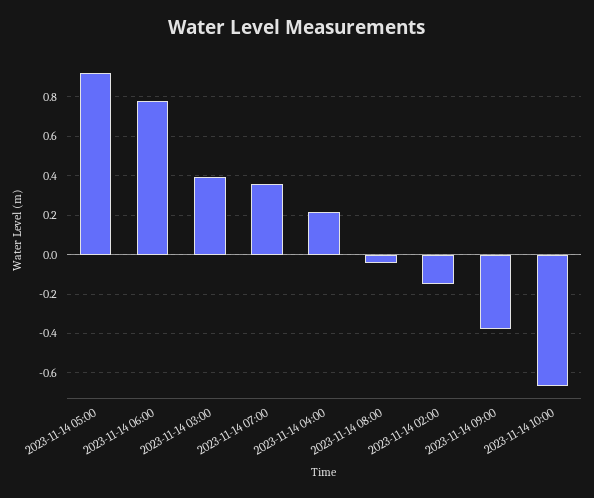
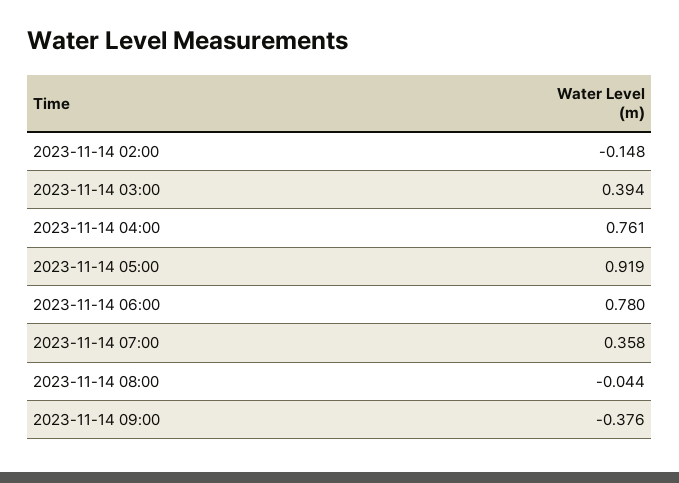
  {
    "2023-11-14 05:00": 0.919,
    "2023-11-14 06:00": 0.78,
    "2023-11-14 03:00": 0.394,
    "2023-11-14 07:00": 0.358,
-   "2023-11-14 04:00": 0.2,
+   "2023-11-14 04:00": 0.761,
    "2023-11-14 08:00": -0.044,
    "2023-11-14 02:00": -0.148,
-   "2023-11-14 09:00": -0.376,
+   "2023-11-14 09:00": -0.376
-   "2023-11-14 10:00": -0.65
  }

